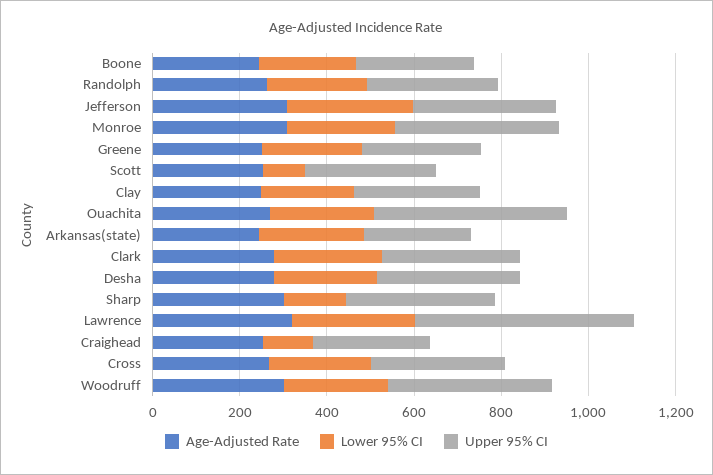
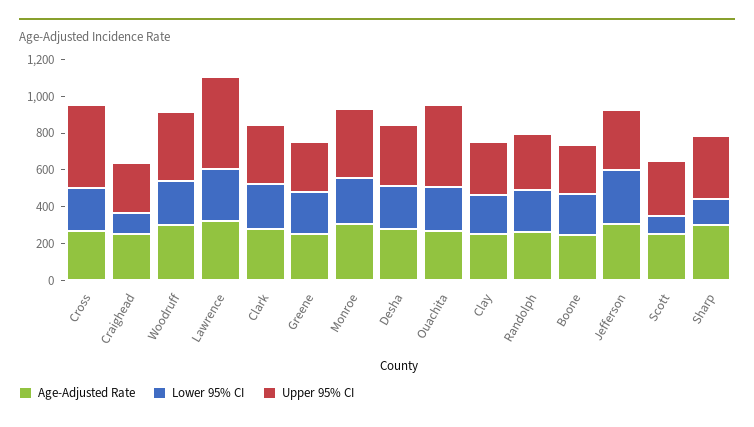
  {
    "Age-Adjusted Rate": {
      "Boone": 250,
      "Randolph": 250,
      "Jefferson": 300,
      "Monroe": 300,
      "Greene": 250,
      "Scott": 250,
      "Clay": 250,
      "Ouachita": 250,
-     "Arkansas(state)": 250,
      "Clark": 300,
      "Desha": 300,
      "Sharp": 300,
      "Lawrence": 300,
      "Craighead": 250,
      "Cross": 250,
      "Woodruff": 300
    },
    "Lower 95% CI": {
      "Boone": 200,
      "Randolph": 250,
      "Jefferson": 300,
      "Monroe": 250,
      "Greene": 250,
      "Scott": 100,
      "Clay": 200,
      "Ouachita": 250,
-     "Arkansas(state)": 250,
      "Clark": 250,
      "Desha": 250,
      "Sharp": 150,
      "Lawrence": 300,
      "Craighead": 100,
      "Cross": 250,
      "Woodruff": 250
    },
    "Upper 95% CI": {
      "Boone": 250,
      "Randolph": 300,
      "Jefferson": 350,
      "Monroe": 400,
      "Greene": 250,
      "Scott": 300,
      "Clay": 300,
      "Ouachita": 450,
-     "Arkansas(state)": 250,
      "Clark": 300,
      "Desha": 350,
      "Sharp": 350,
      "Lawrence": 500,
      "Craighead": 250,
-     "Cross": 300,
+     "Cross": 450,
      "Woodruff": 400
    }
  }

